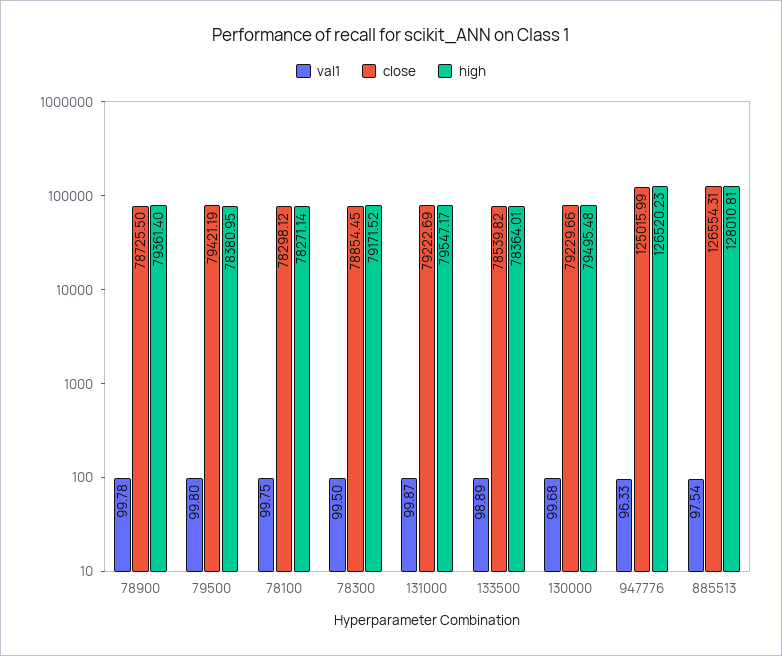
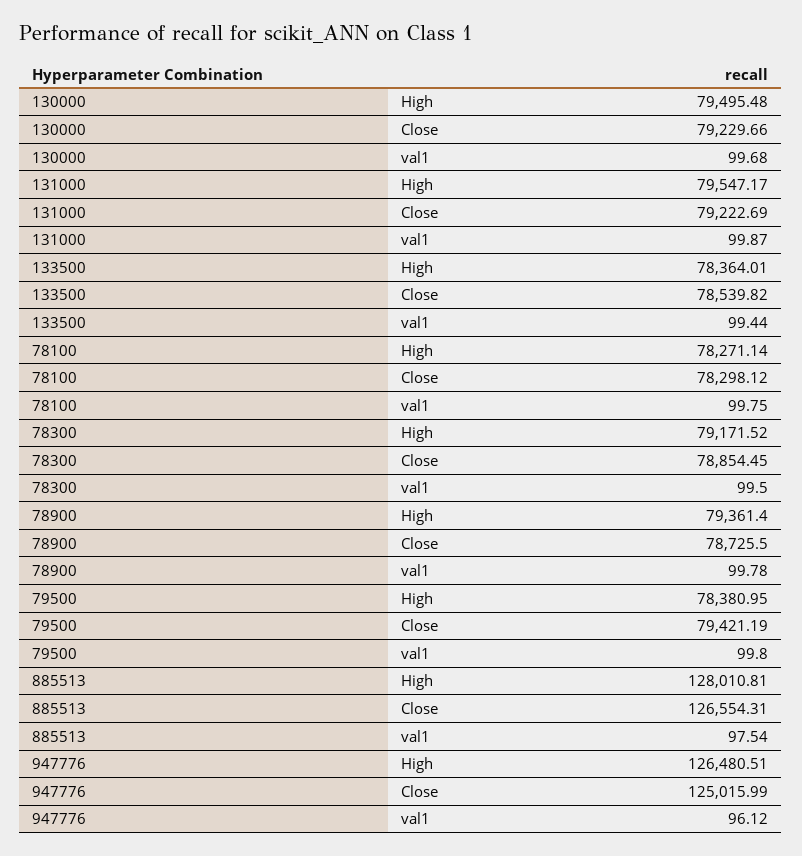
  {
    "val1": {
      "78900": 99.78,
      "79500": 99.8,
      "78100": 99.75,
      "78300": 99.5,
      "131000": 99.87,
-     "133500": 98.89,
+     "133500": 99.44,
      "130000": 99.68,
-     "947776": 96.33,
+     "947776": 96.12,
      "885513": 97.54
    },
    "close": {
      "78900": 78725.5,
      "79500": 79421.19,
      "78100": 78298.12,
      "78300": 78854.45,
      "131000": 79222.69,
      "133500": 78539.82,
      "130000": 79229.66,
      "947776": 125015.99,
      "885513": 126554.31
    },
    "high": {
      "78900": 79361.4,
      "79500": 78380.95,
      "78100": 78271.14,
      "78300": 79171.52,
      "131000": 79547.17,
      "133500": 78364.01,
      "130000": 79495.48,
-     "947776": 126520.23,
+     "947776": 126480.51,
      "885513": 128010.81
    }
  }

